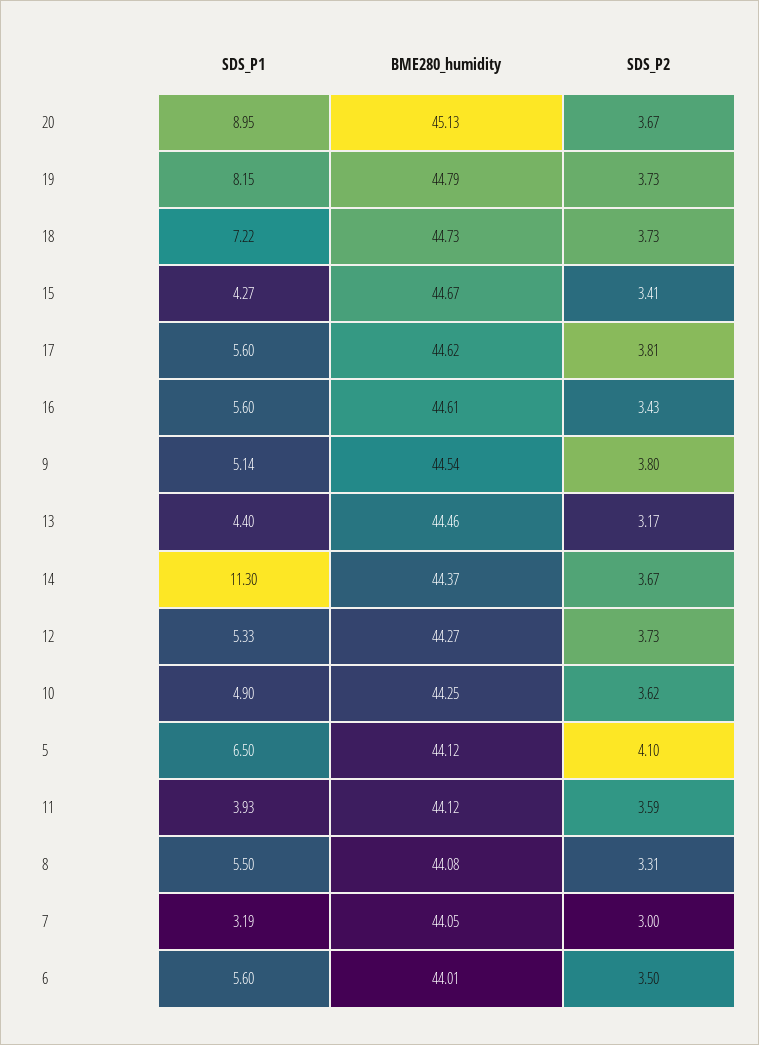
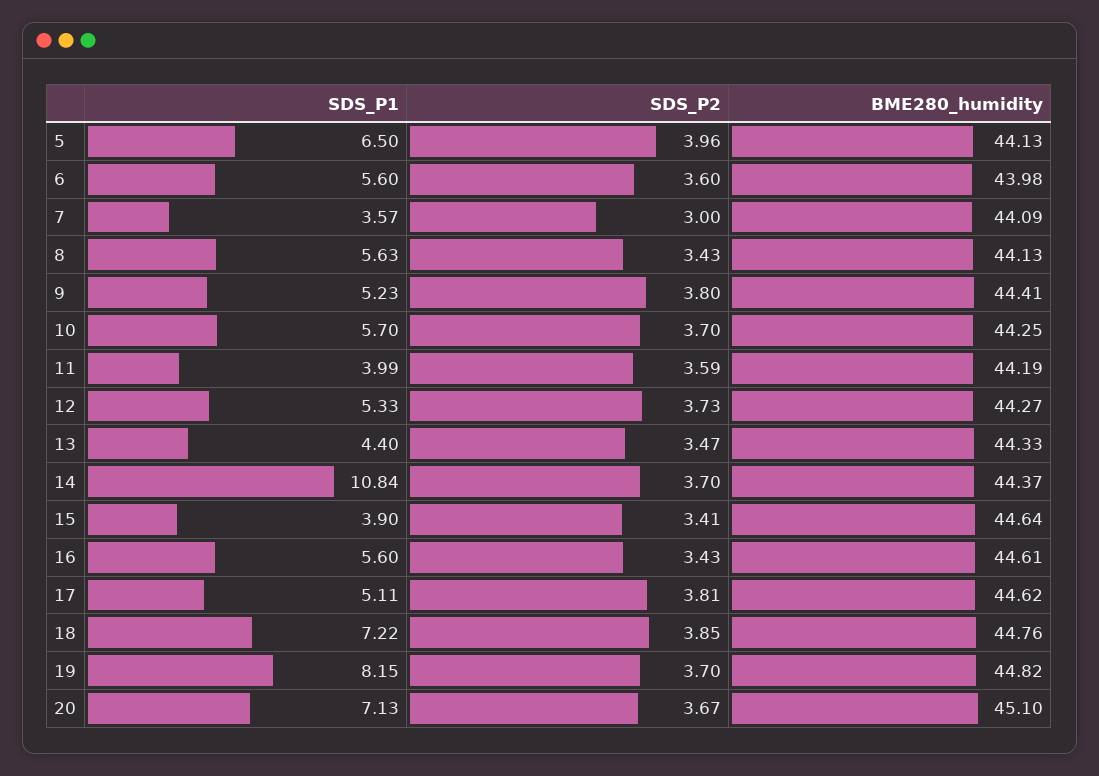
  {
    "SDS_P1": {
-     "20": 8.95,
+     "20": 7.13,
      "19": 8.15,
      "18": 7.22,
-     "15": 4.27,
+     "15": 3.9,
-     "17": 5.6,
+     "17": 5.11,
      "16": 5.6,
-     "9": 5.14,
+     "9": 5.23,
      "13": 4.4,
-     "14": 11.3,
+     "14": 10.84,
      "12": 5.33,
-     "10": 4.9,
+     "10": 5.7,
      "5": 6.5,
-     "11": 3.93,
+     "11": 3.99,
-     "8": 5.5,
+     "8": 5.63,
-     "7": 3.19,
+     "7": 3.57,
      "6": 5.6
    },
    "BME280_humidity": {
-     "20": 45.13,
+     "20": 45.1,
-     "19": 44.79,
+     "19": 44.82,
-     "18": 44.73,
+     "18": 44.76,
-     "15": 44.67,
+     "15": 44.64,
      "17": 44.62,
      "16": 44.61,
-     "9": 44.54,
+     "9": 44.41,
-     "13": 44.46,
+     "13": 44.33,
      "14": 44.37,
      "12": 44.27,
      "10": 44.25,
-     "5": 44.12,
+     "5": 44.13,
-     "11": 44.12,
+     "11": 44.19,
-     "8": 44.08,
+     "8": 44.13,
-     "7": 44.05,
+     "7": 44.09,
-     "6": 44.01
+     "6": 43.98
    },
    "SDS_P2": {
      "20": 3.67,
-     "19": 3.73,
+     "19": 3.7,
-     "18": 3.73,
+     "18": 3.85,
      "15": 3.41,
      "17": 3.81,
      "16": 3.43,
      "9": 3.8,
-     "13": 3.17,
+     "13": 3.47,
-     "14": 3.67,
+     "14": 3.7,
      "12": 3.73,
-     "10": 3.62,
+     "10": 3.7,
-     "5": 4.1,
+     "5": 3.96,
      "11": 3.59,
-     "8": 3.31,
+     "8": 3.43,
      "7": 3,
-     "6": 3.5
+     "6": 3.6
    }
  }

